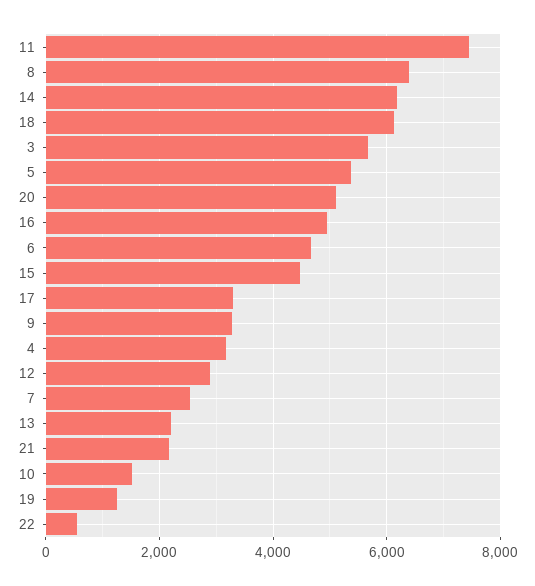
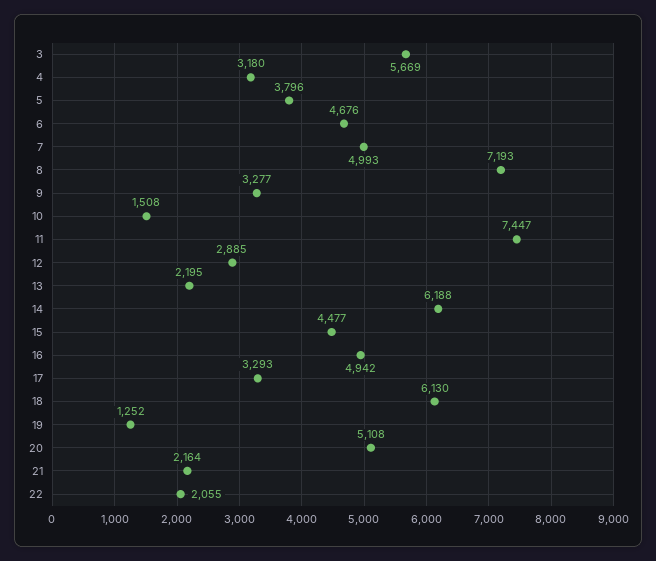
  {
    "11": 7447,
-   "8": 6400,
+   "8": 7193,
    "14": 6188,
    "18": 6130,
    "3": 5669,
-   "5": 5400,
+   "5": 3796,
    "20": 5108,
    "16": 4942,
    "6": 4676,
    "15": 4477,
    "17": 3293,
    "9": 3277,
    "4": 3180,
    "12": 2885,
-   "7": 2600,
+   "7": 4993,
    "13": 2195,
    "21": 2164,
    "10": 1508,
    "19": 1252,
-   "22": 600
+   "22": 2055
  }

